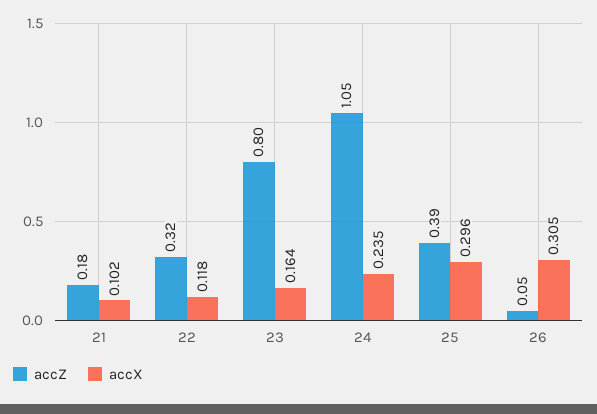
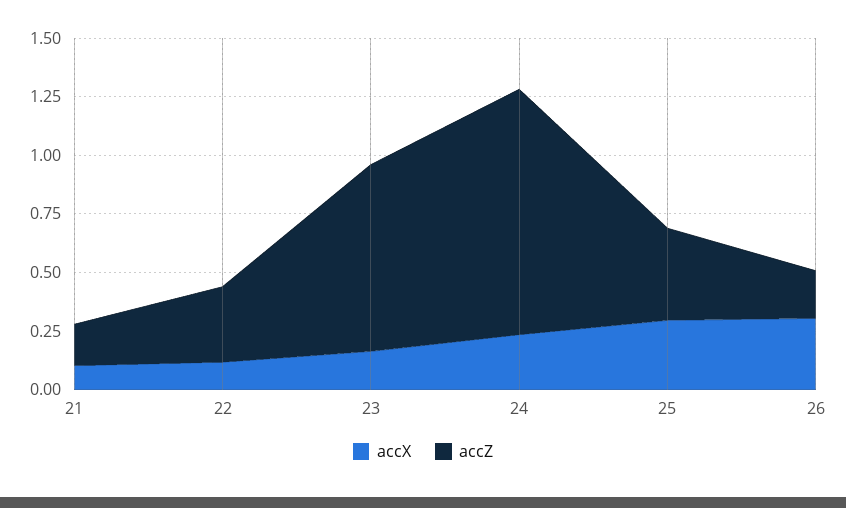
  {
    "accZ": {
      "21": 0.18,
      "22": 0.32,
      "23": 0.8,
      "24": 1.05,
      "25": 0.39,
-     "26": 0.05
+     "26": 0.2
    },
    "accX": {
      "21": 0.102,
      "22": 0.118,
      "23": 0.164,
      "24": 0.235,
      "25": 0.296,
      "26": 0.305
    }
  }

